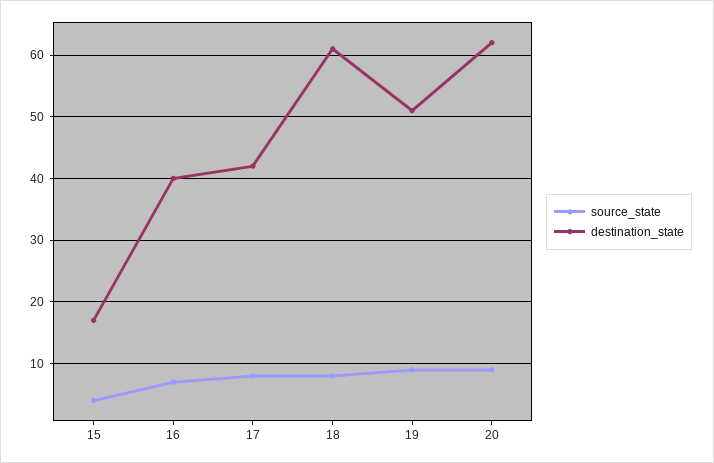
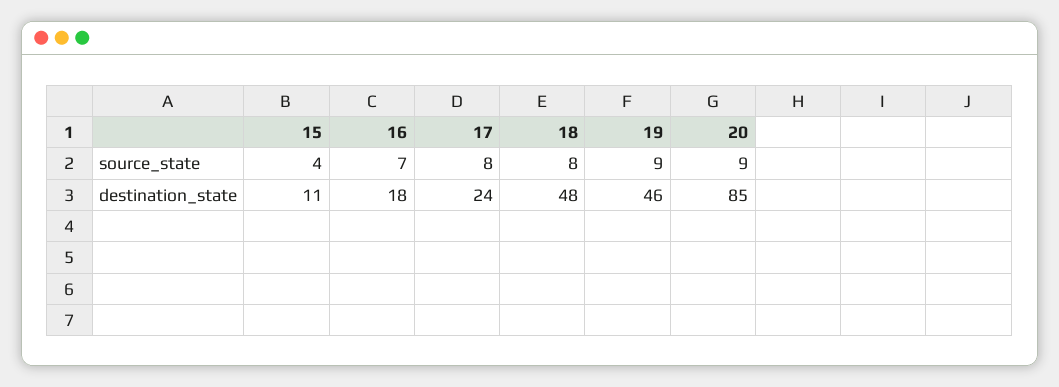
  {
    "source_state": {
      "15": 4,
      "16": 7,
      "17": 8,
      "18": 8,
      "19": 9,
      "20": 9
    },
    "destination_state": {
-     "15": 17,
+     "15": 11,
-     "16": 40,
+     "16": 18,
-     "17": 42,
+     "17": 24,
-     "18": 61,
+     "18": 48,
-     "19": 51,
+     "19": 46,
-     "20": 62
+     "20": 85
    }
  }

